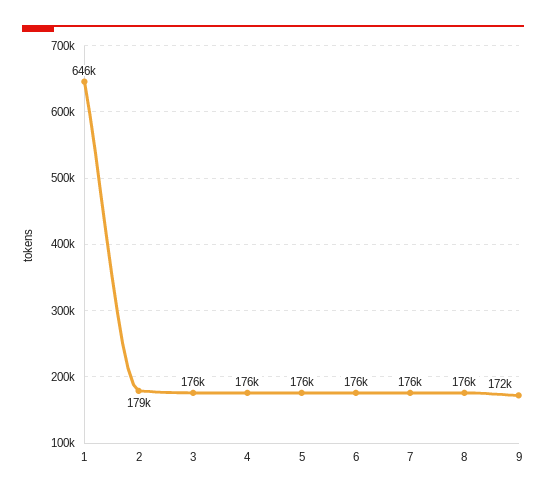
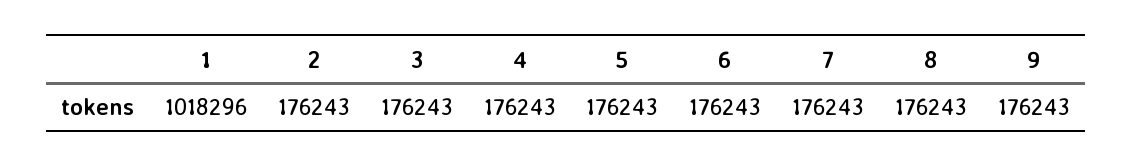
  {
-   "1": 646000,
+   "1": 1018296,
-   "2": 179000,
+   "2": 176243,
    "3": 176243,
    "4": 176243,
    "5": 176243,
    "6": 176243,
    "7": 176243,
    "8": 176243,
-   "9": 172000
+   "9": 176243
  }

